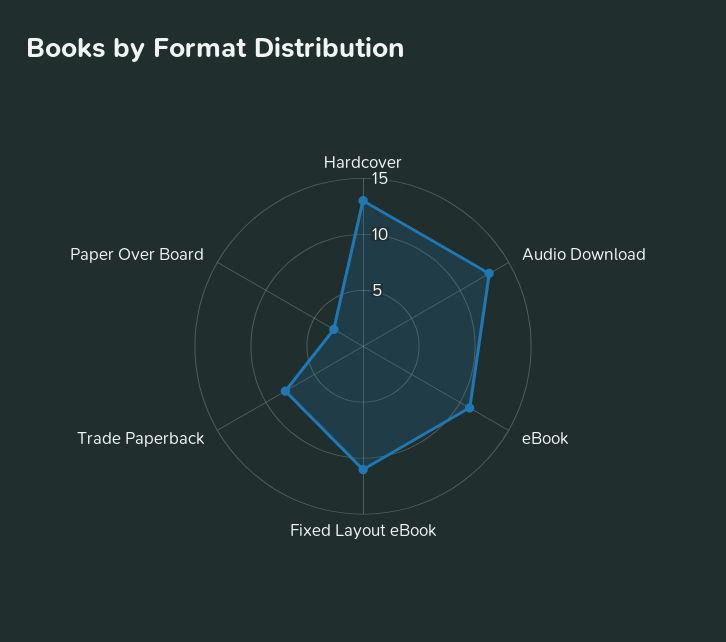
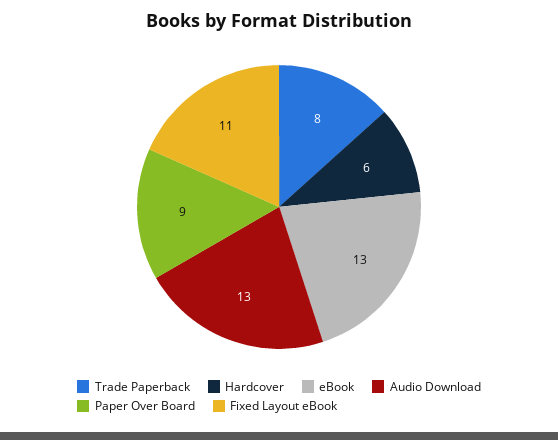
  {
-   "Hardcover": 13,
+   "Hardcover": 6,
    "Audio Download": 13,
-   "eBook": 11,
+   "eBook": 13,
    "Fixed Layout eBook": 11,
    "Trade Paperback": 8,
-   "Paper Over Board": 3
+   "Paper Over Board": 9
  }

